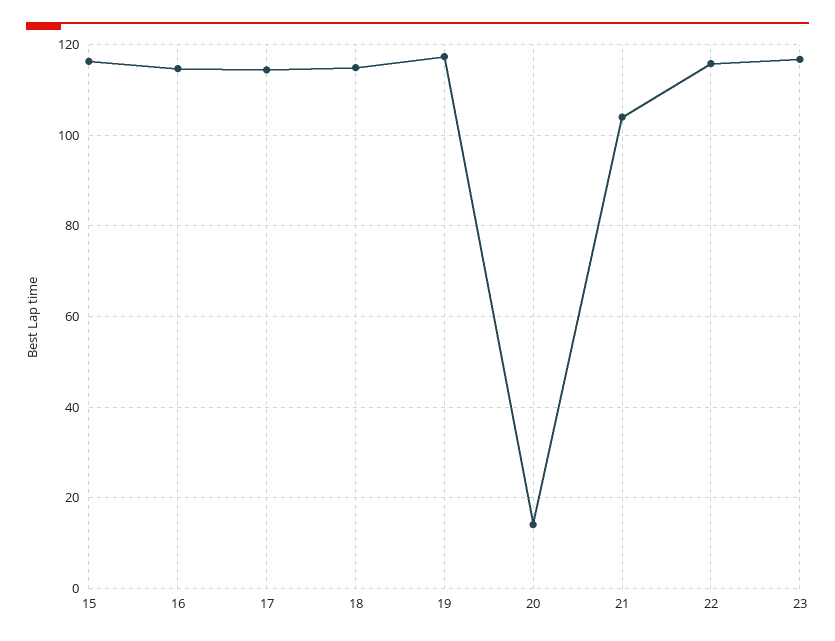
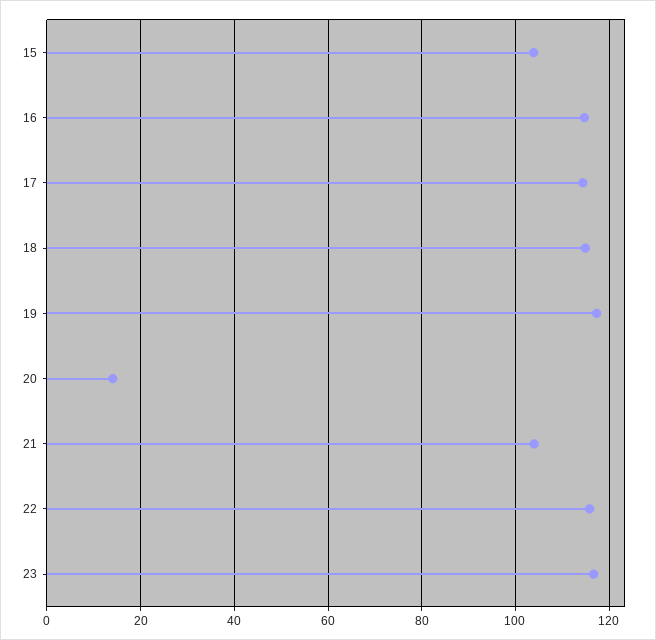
  {
-   "15": 116,
+   "15": 104,
    "16": 114,
    "17": 114,
    "18": 114,
    "19": 118,
    "20": 14,
    "21": 104,
    "22": 116,
    "23": 116
  }

